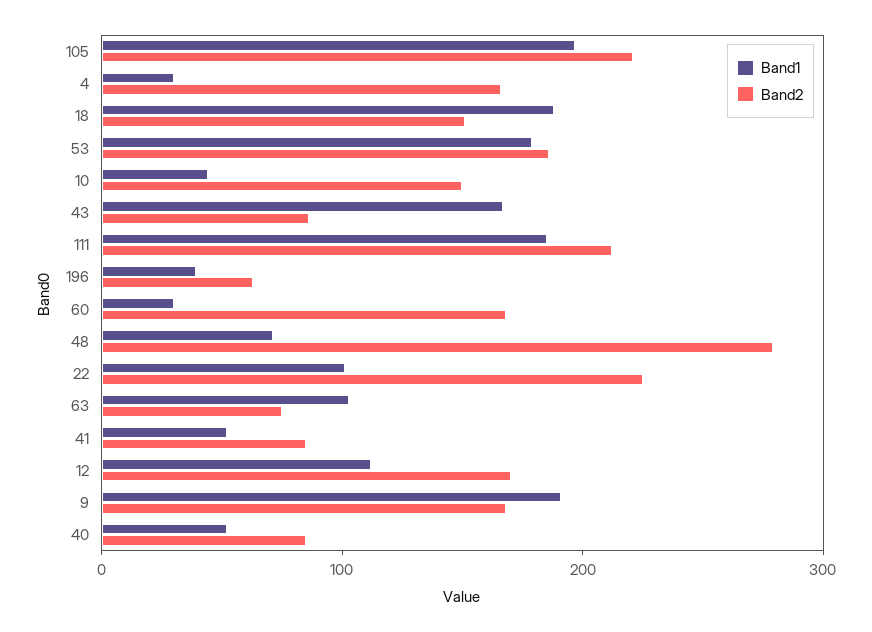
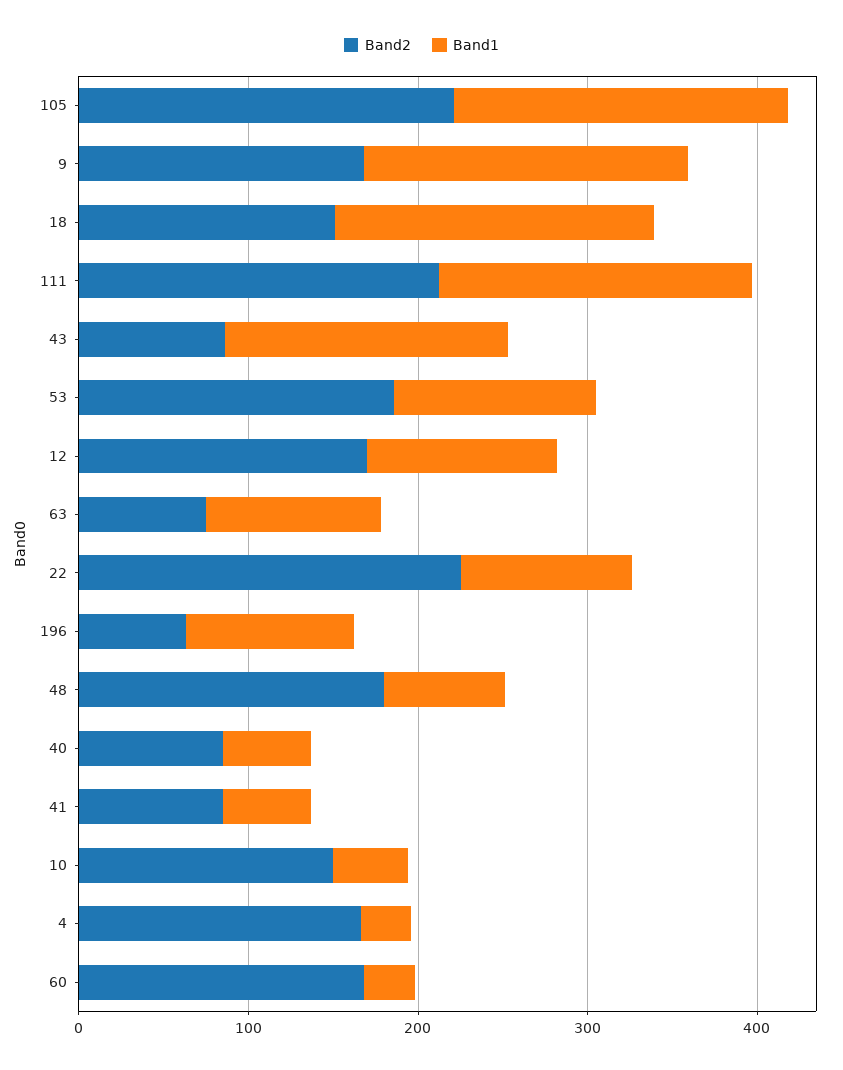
  {
    "Band1": {
      "105": 200,
      "4": 40,
      "18": 180,
-     "53": 180,
+     "53": 120,
      "10": 40,
      "43": 160,
      "111": 180,
-     "196": 40,
+     "196": 100,
      "60": 40,
      "48": 80,
      "22": 100,
      "63": 100,
      "41": 60,
      "12": 120,
      "9": 200,
      "40": 60
    },
    "Band2": {
      "105": 220,
      "4": 160,
      "18": 160,
      "53": 180,
      "10": 160,
      "43": 80,
      "111": 220,
      "196": 60,
      "60": 160,
-     "48": 280,
+     "48": 180,
      "22": 220,
      "63": 80,
      "41": 80,
      "12": 180,
      "9": 160,
      "40": 80
    }
  }

